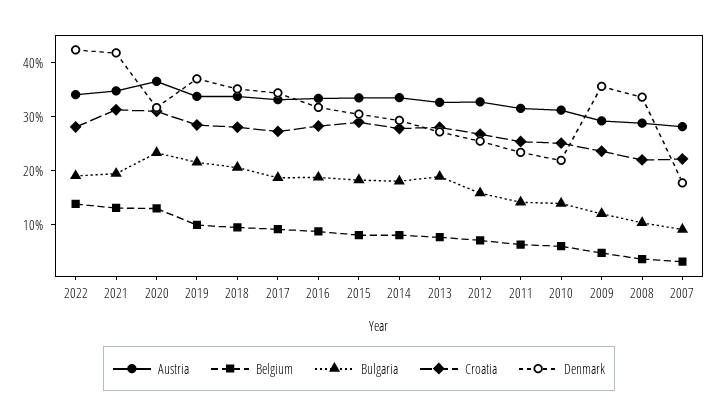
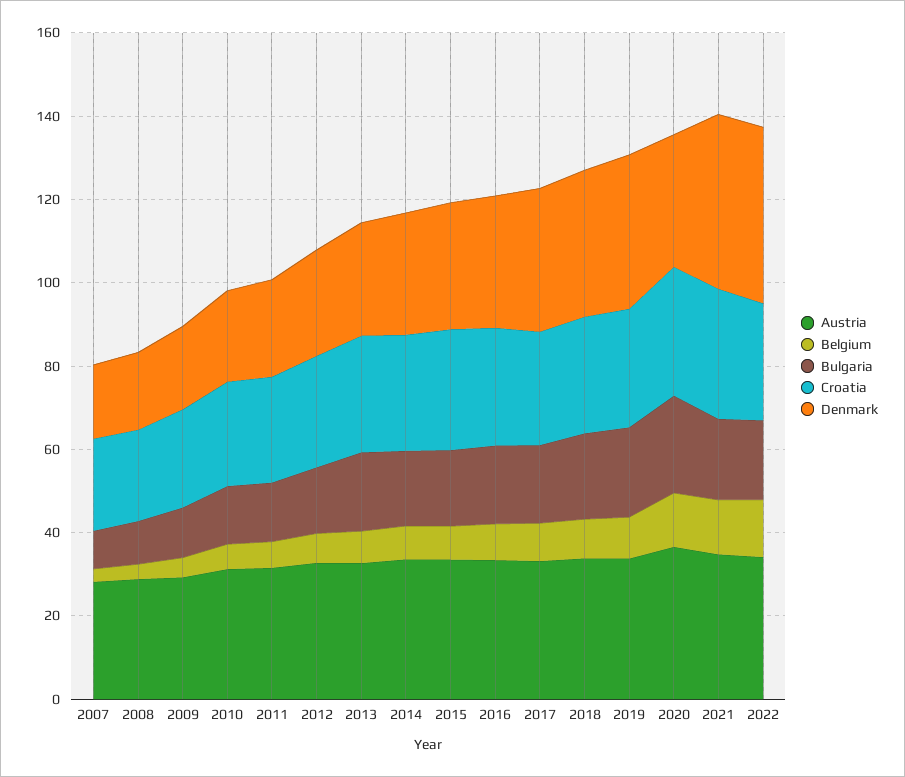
  {
    "Austria": {
      "2022": 34,
      "2021": 34,
      "2020": 36,
      "2019": 34,
      "2018": 34,
      "2017": 34,
      "2016": 34,
      "2015": 34,
      "2014": 34,
      "2013": 32,
      "2012": 32,
      "2011": 32,
      "2010": 32,
      "2009": 30,
      "2008": 28,
      "2007": 28
    },
    "Belgium": {
      "2022": 14,
      "2021": 14,
      "2020": 14,
      "2019": 10,
      "2018": 10,
      "2017": 10,
      "2016": 8,
      "2015": 8,
      "2014": 8,
      "2013": 8,
      "2012": 8,
      "2011": 6,
      "2010": 6,
      "2009": 4,
      "2008": 4,
      "2007": 4
    },
    "Bulgaria": {
      "2022": 20,
      "2021": 20,
      "2020": 24,
      "2019": 22,
      "2018": 20,
      "2017": 18,
      "2016": 18,
      "2015": 18,
      "2014": 18,
      "2013": 18,
      "2012": 16,
      "2011": 14,
      "2010": 14,
      "2009": 12,
      "2008": 10,
      "2007": 10
    },
    "Croatia": {
      "2022": 28,
      "2021": 32,
      "2020": 32,
      "2019": 28,
      "2018": 28,
      "2017": 28,
      "2016": 28,
      "2015": 28,
      "2014": 28,
      "2013": 28,
      "2012": 26,
      "2011": 26,
      "2010": 26,
      "2009": 24,
      "2008": 22,
      "2007": 22
    },
    "Denmark": {
      "2022": 42,
      "2021": 42,
      "2020": 32,
      "2019": 38,
      "2018": 36,
      "2017": 34,
      "2016": 32,
      "2015": 30,
      "2014": 30,
      "2013": 28,
      "2012": 26,
      "2011": 24,
      "2010": 22,
-     "2009": 36,
+     "2009": 20,
-     "2008": 34,
+     "2008": 20,
      "2007": 18
    }
  }

